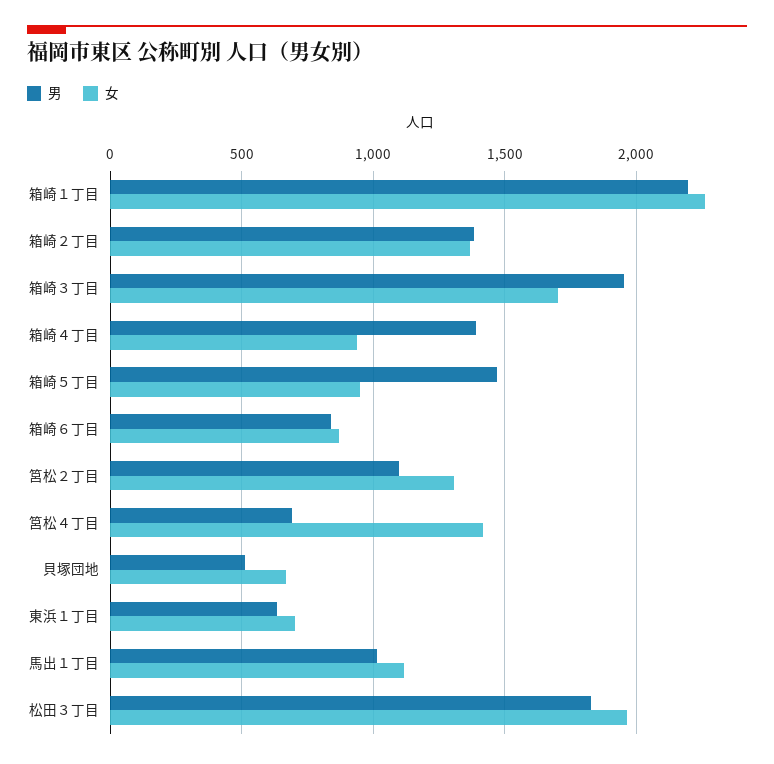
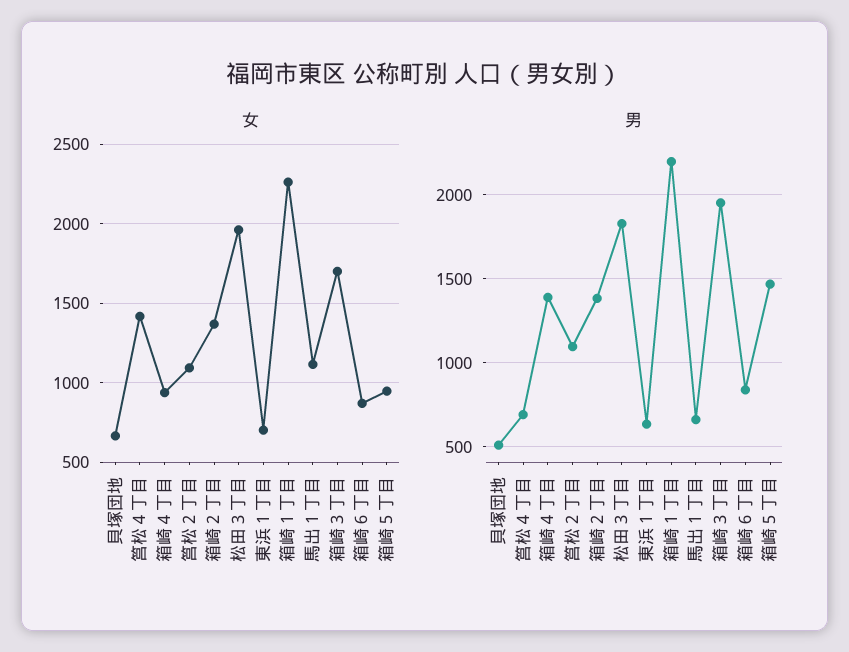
  {
    "男": {
      "箱崎１丁目": 2200,
      "箱崎２丁目": 1400,
      "箱崎３丁目": 1950,
      "箱崎４丁目": 1400,
      "箱崎５丁目": 1450,
      "箱崎６丁目": 850,
      "筥松２丁目": 1100,
      "筥松４丁目": 700,
      "貝塚団地": 500,
      "東浜１丁目": 650,
-     "馬出１丁目": 1000,
+     "馬出１丁目": 650,
      "松田３丁目": 1850
    },
    "女": {
      "箱崎１丁目": 2250,
      "箱崎２丁目": 1350,
      "箱崎３丁目": 1700,
      "箱崎４丁目": 950,
      "箱崎５丁目": 950,
      "箱崎６丁目": 850,
-     "筥松２丁目": 1300,
+     "筥松２丁目": 1100,
      "筥松４丁目": 1400,
      "貝塚団地": 650,
      "東浜１丁目": 700,
      "馬出１丁目": 1100,
      "松田３丁目": 1950
    }
  }

